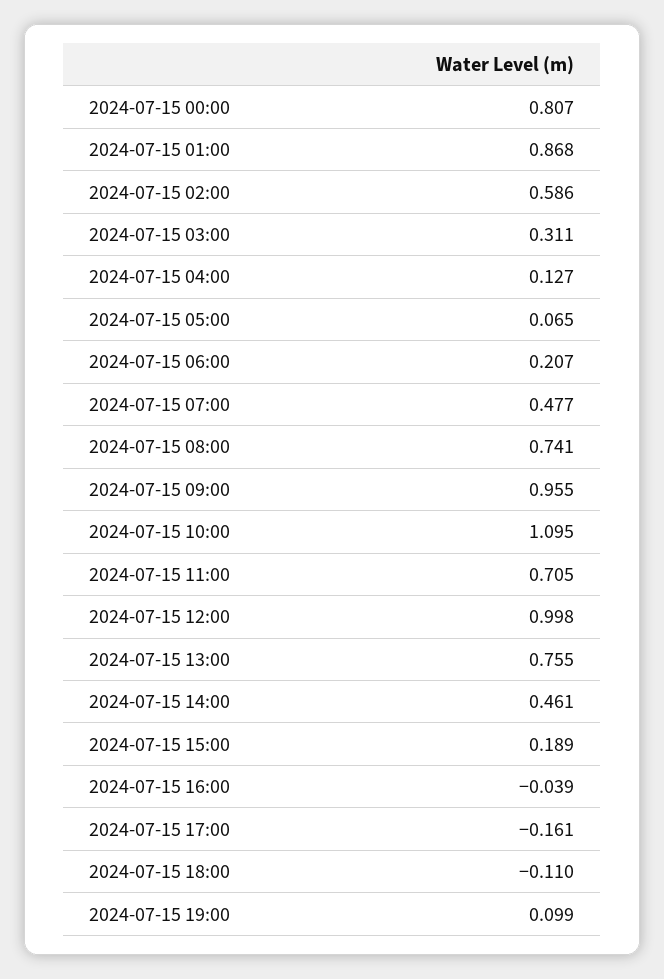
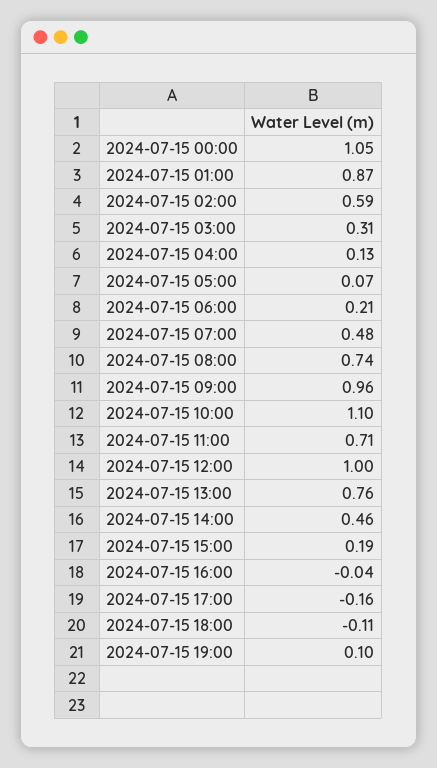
  {
-   "2024-07-15 00:00": 0.807,
+   "2024-07-15 00:00": 1.05,
    "2024-07-15 01:00": 0.868,
    "2024-07-15 02:00": 0.586,
    "2024-07-15 03:00": 0.311,
    "2024-07-15 04:00": 0.127,
    "2024-07-15 05:00": 0.065,
    "2024-07-15 06:00": 0.207,
    "2024-07-15 07:00": 0.477,
    "2024-07-15 08:00": 0.741,
    "2024-07-15 09:00": 0.955,
    "2024-07-15 10:00": 1.095,
    "2024-07-15 11:00": 0.705,
    "2024-07-15 12:00": 0.998,
    "2024-07-15 13:00": 0.755,
    "2024-07-15 14:00": 0.461,
    "2024-07-15 15:00": 0.189,
    "2024-07-15 16:00": -0.039,
    "2024-07-15 17:00": -0.161,
    "2024-07-15 18:00": -0.11,
    "2024-07-15 19:00": 0.099
  }

